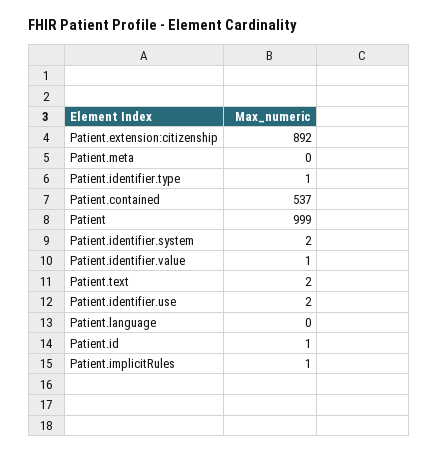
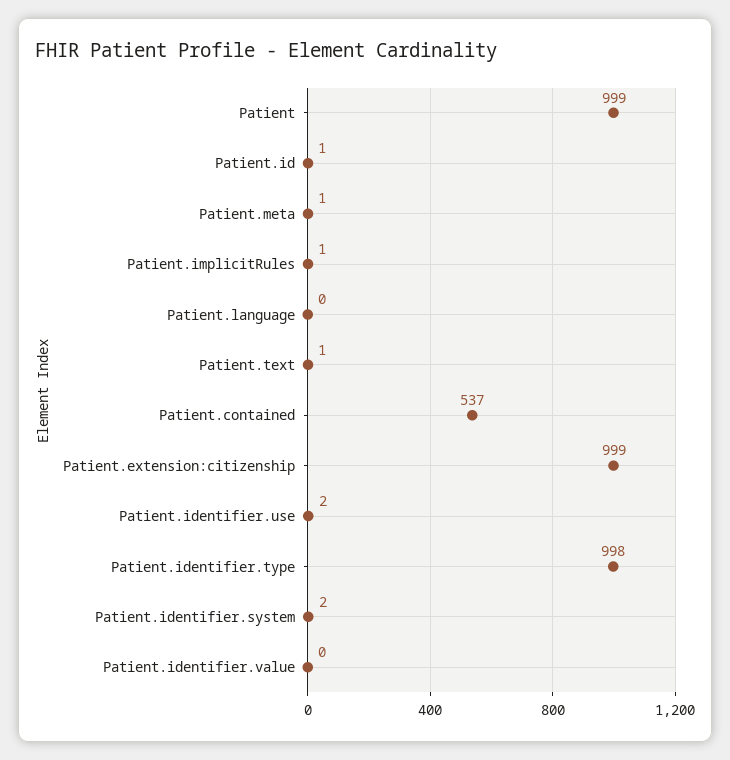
  {
-   "Patient.extension:citizenship": 892,
+   "Patient.extension:citizenship": 999,
-   "Patient.meta": 0,
+   "Patient.meta": 1,
-   "Patient.identifier.type": 1,
+   "Patient.identifier.type": 998,
    "Patient.contained": 537,
    "Patient": 999,
    "Patient.identifier.system": 2,
-   "Patient.identifier.value": 1,
+   "Patient.identifier.value": 0,
-   "Patient.text": 2,
+   "Patient.text": 1,
    "Patient.identifier.use": 2,
    "Patient.language": 0,
    "Patient.id": 1,
    "Patient.implicitRules": 1
  }

